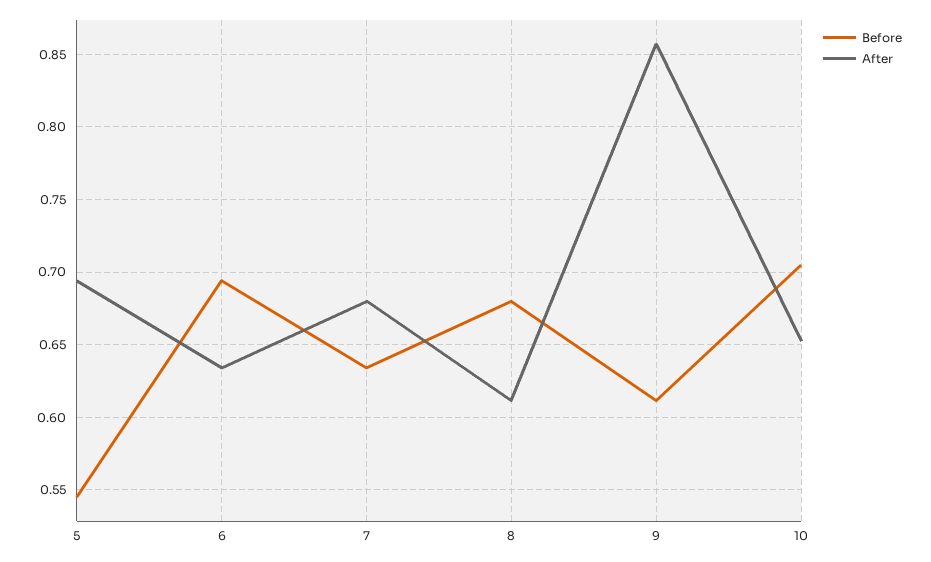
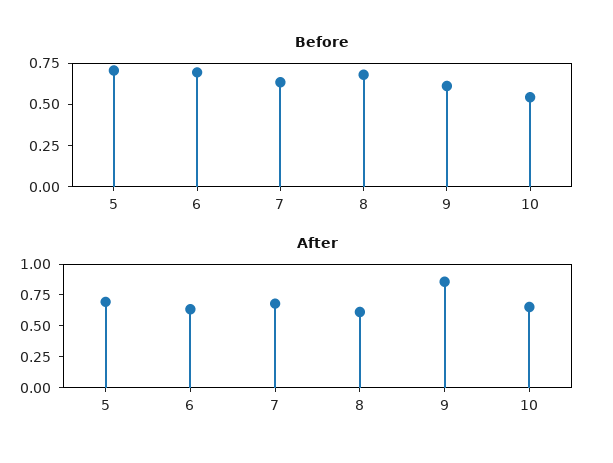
  {
    "Before": {
-     "5": 0.545,
+     "5": 0.7,
      "6": 0.695,
      "7": 0.635,
      "8": 0.68,
      "9": 0.61,
-     "10": 0.705
+     "10": 0.55
    },
    "After": {
      "5": 0.695,
      "6": 0.635,
      "7": 0.68,
      "8": 0.61,
      "9": 0.855,
      "10": 0.65
    }
  }

